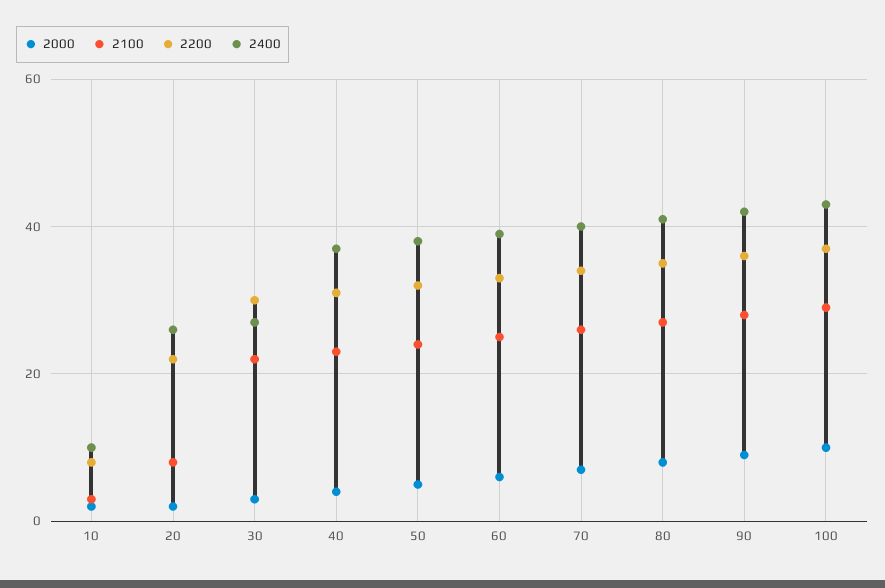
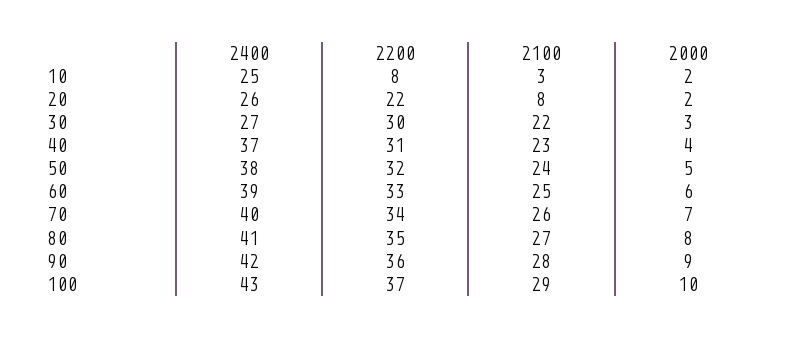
  {
    "2000": {
      "10": 2,
      "20": 2,
      "30": 3,
      "40": 4,
      "50": 5,
      "60": 6,
      "70": 7,
      "80": 8,
      "90": 9,
      "100": 10
    },
    "2100": {
      "10": 3,
      "20": 8,
      "30": 22,
      "40": 23,
      "50": 24,
      "60": 25,
      "70": 26,
      "80": 27,
      "90": 28,
      "100": 29
    },
    "2200": {
      "10": 8,
      "20": 22,
      "30": 30,
      "40": 31,
      "50": 32,
      "60": 33,
      "70": 34,
      "80": 35,
      "90": 36,
      "100": 37
    },
    "2400": {
-     "10": 10,
+     "10": 25,
      "20": 26,
      "30": 27,
      "40": 37,
      "50": 38,
      "60": 39,
      "70": 40,
      "80": 41,
      "90": 42,
      "100": 43
    }
  }

